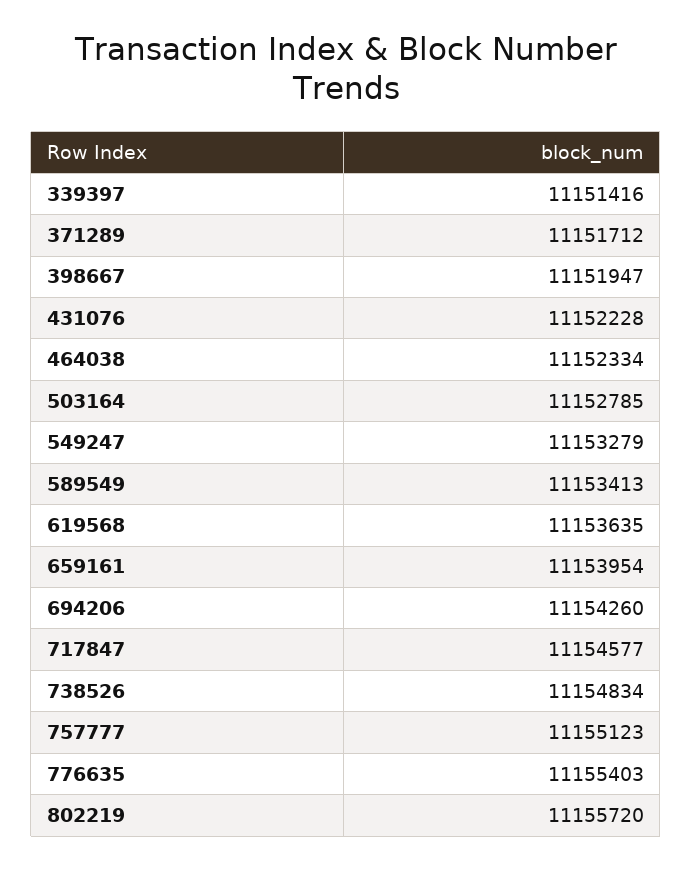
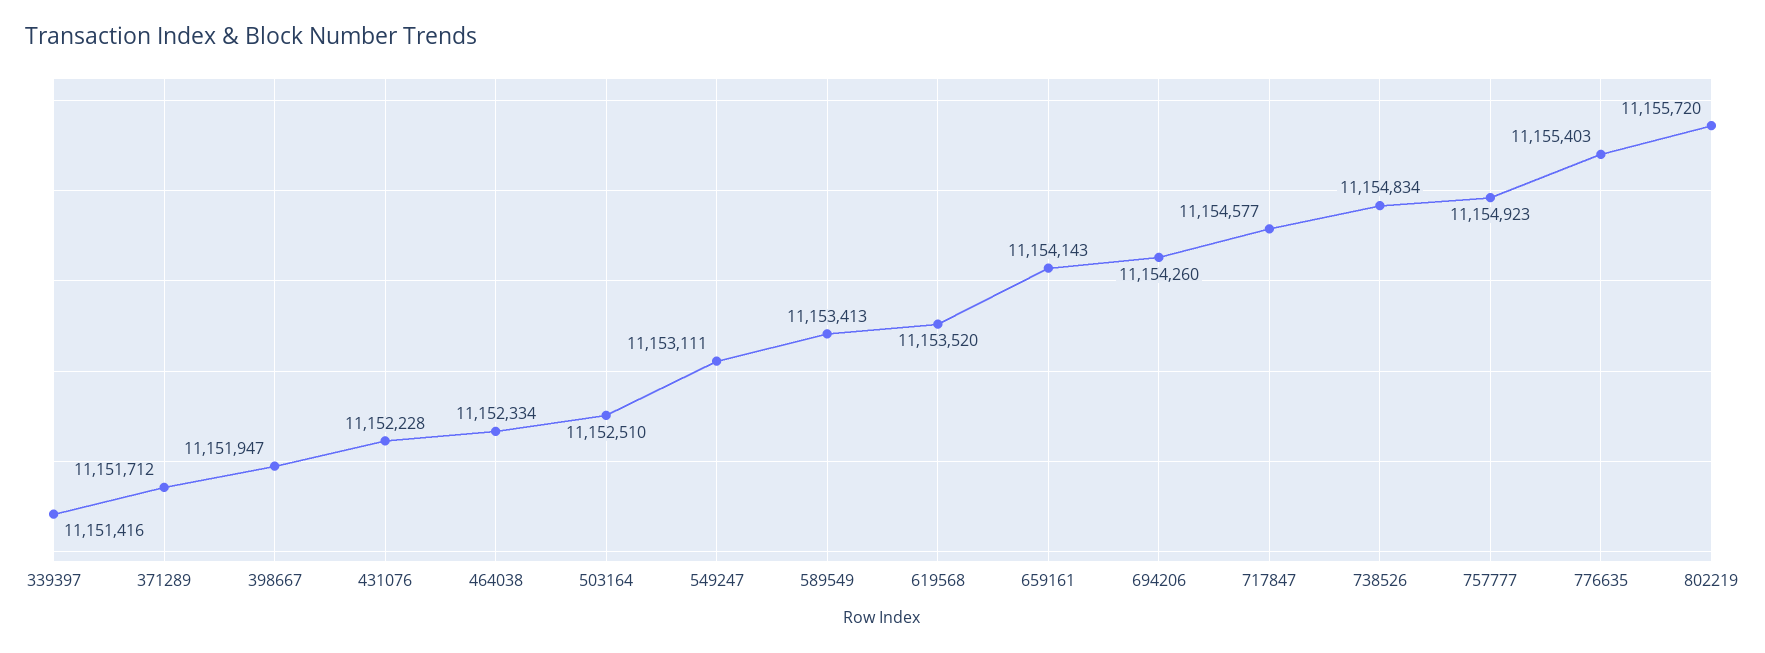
  {
    "339397": 11151416,
    "371289": 11151712,
    "398667": 11151947,
    "431076": 11152228,
    "464038": 11152334,
-   "503164": 11152785,
+   "503164": 11152510,
-   "549247": 11153279,
+   "549247": 11153111,
    "589549": 11153413,
-   "619568": 11153635,
+   "619568": 11153520,
-   "659161": 11153954,
+   "659161": 11154143,
    "694206": 11154260,
    "717847": 11154577,
    "738526": 11154834,
-   "757777": 11155123,
+   "757777": 11154923,
    "776635": 11155403,
    "802219": 11155720
  }

